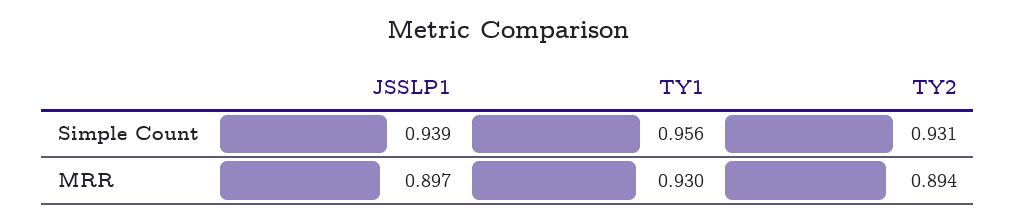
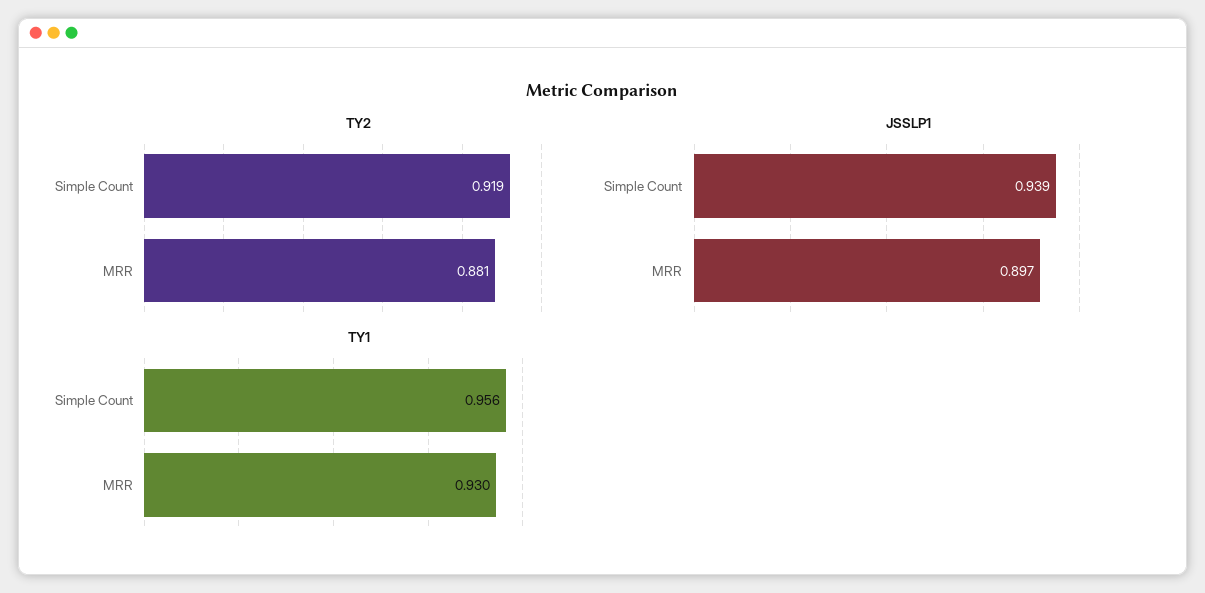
  {
    "JSSLP1": {
      "Simple Count": 0.939,
      "MRR": 0.897
    },
    "TY1": {
      "Simple Count": 0.956,
      "MRR": 0.93
    },
    "TY2": {
-     "Simple Count": 0.931,
+     "Simple Count": 0.919,
-     "MRR": 0.894
+     "MRR": 0.881
    }
  }

